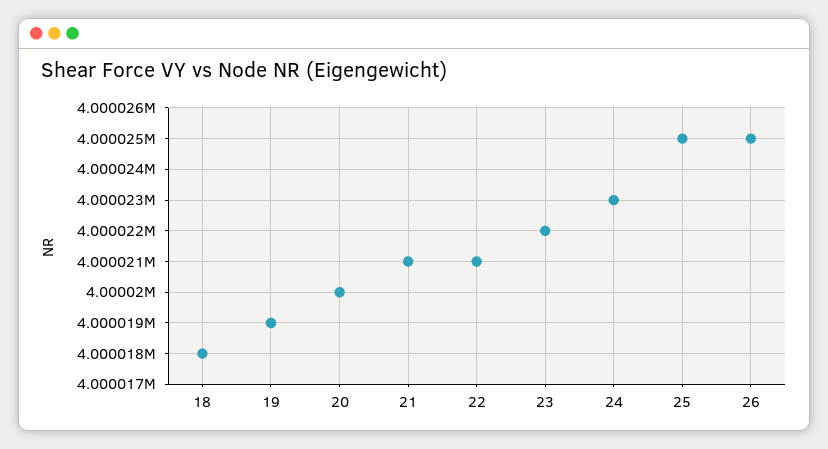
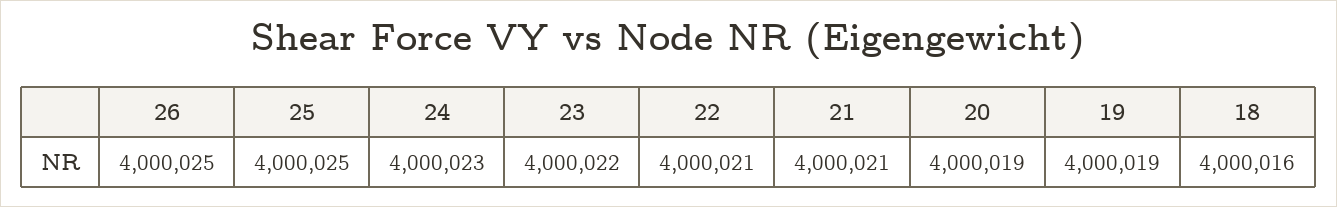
  {
-   "18": 4000018,
+   "18": 4000016,
    "19": 4000019,
-   "20": 4000020,
+   "20": 4000019,
    "21": 4000021,
    "22": 4000021,
    "23": 4000022,
    "24": 4000023,
    "25": 4000025,
    "26": 4000025
  }

